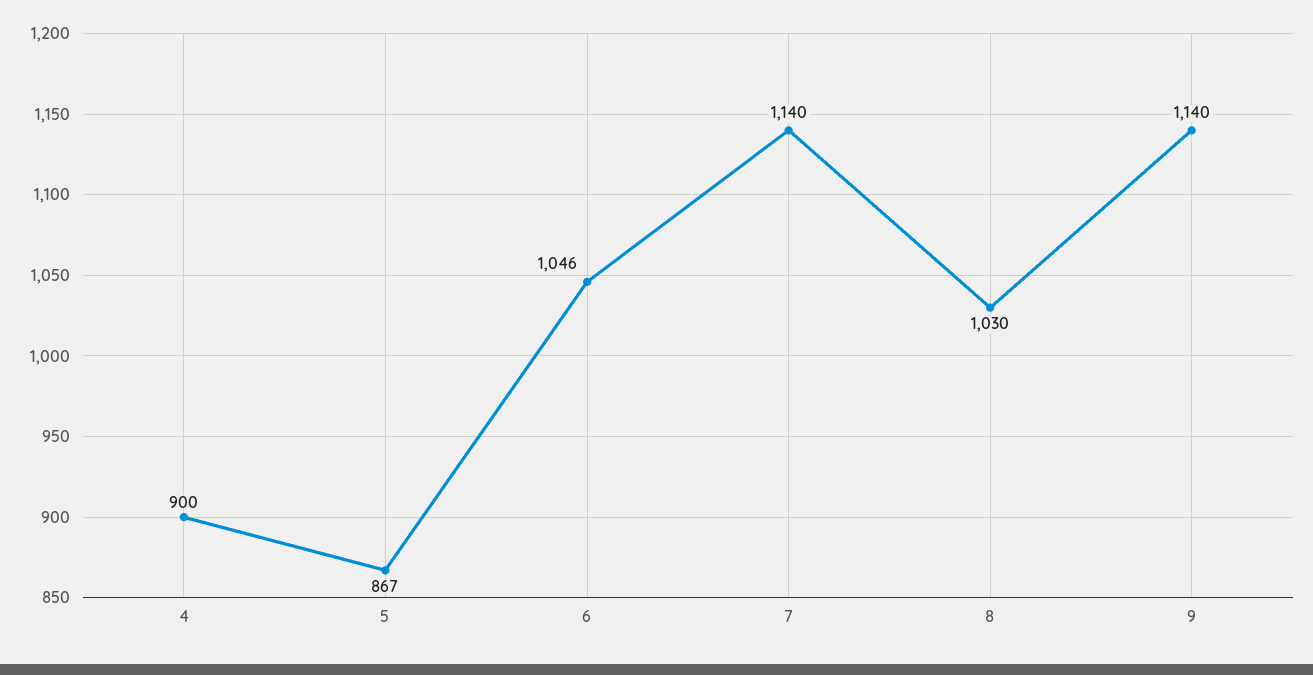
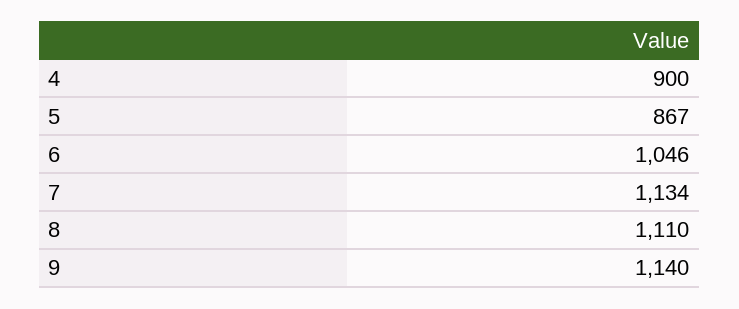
  {
    "4": 900,
    "5": 867,
    "6": 1046,
-   "7": 1140,
+   "7": 1134,
-   "8": 1030,
+   "8": 1110,
    "9": 1140
  }

